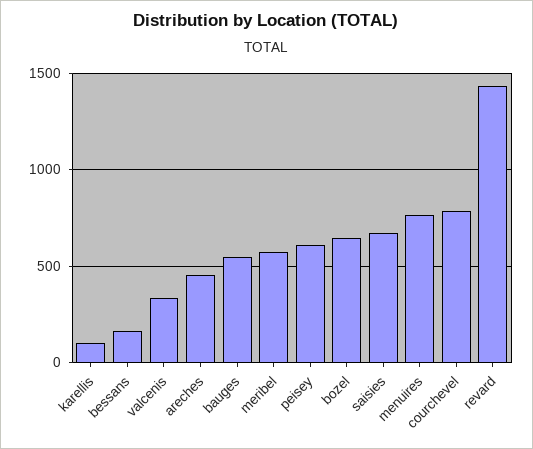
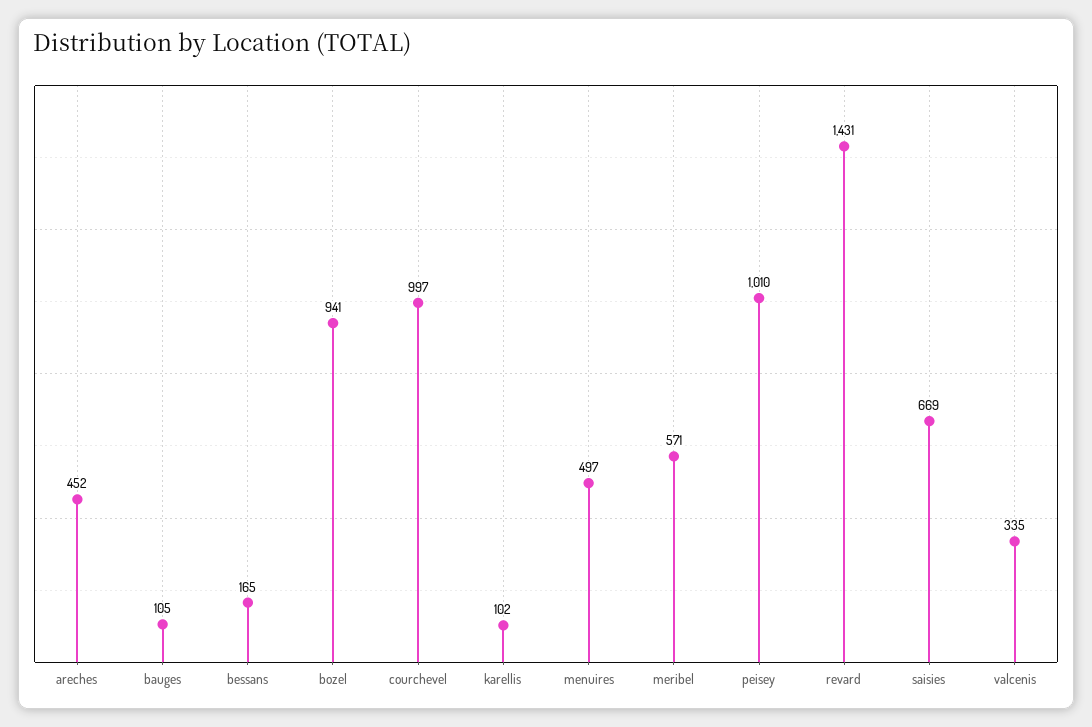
  {
    "karellis": 102,
    "bessans": 165,
    "valcenis": 335,
    "areches": 452,
-   "bauges": 550,
+   "bauges": 105,
    "meribel": 571,
-   "peisey": 600,
+   "peisey": 1010,
-   "bozel": 650,
+   "bozel": 941,
    "saisies": 669,
-   "menuires": 750,
+   "menuires": 497,
-   "courchevel": 800,
+   "courchevel": 997,
    "revard": 1431
  }

